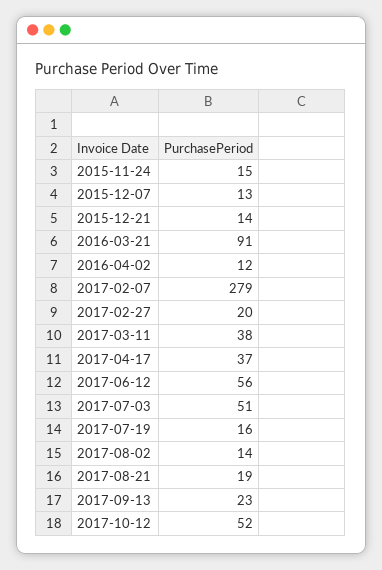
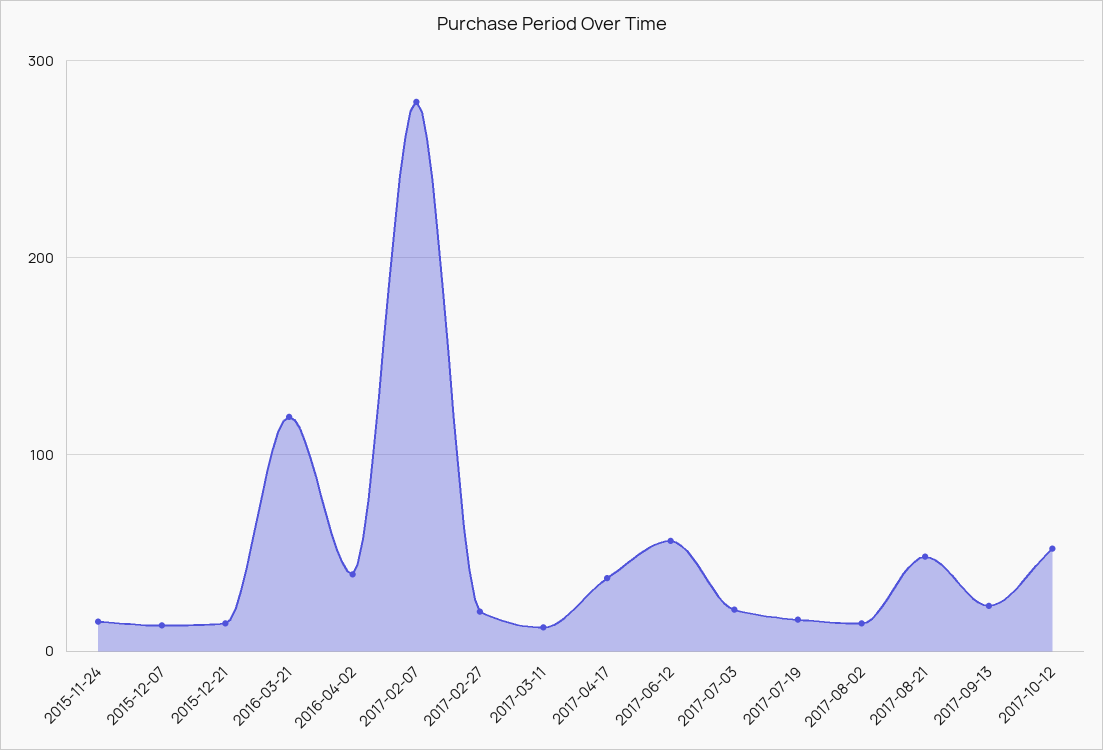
  {
    "2015-11-24": 15,
    "2015-12-07": 13,
    "2015-12-21": 14,
-   "2016-03-21": 91,
+   "2016-03-21": 120,
-   "2016-04-02": 12,
+   "2016-04-02": 40,
    "2017-02-07": 279,
    "2017-02-27": 20,
-   "2017-03-11": 38,
+   "2017-03-11": 10,
    "2017-04-17": 37,
    "2017-06-12": 56,
-   "2017-07-03": 51,
+   "2017-07-03": 20,
    "2017-07-19": 16,
    "2017-08-02": 14,
-   "2017-08-21": 19,
+   "2017-08-21": 50,
    "2017-09-13": 23,
    "2017-10-12": 52
  }

